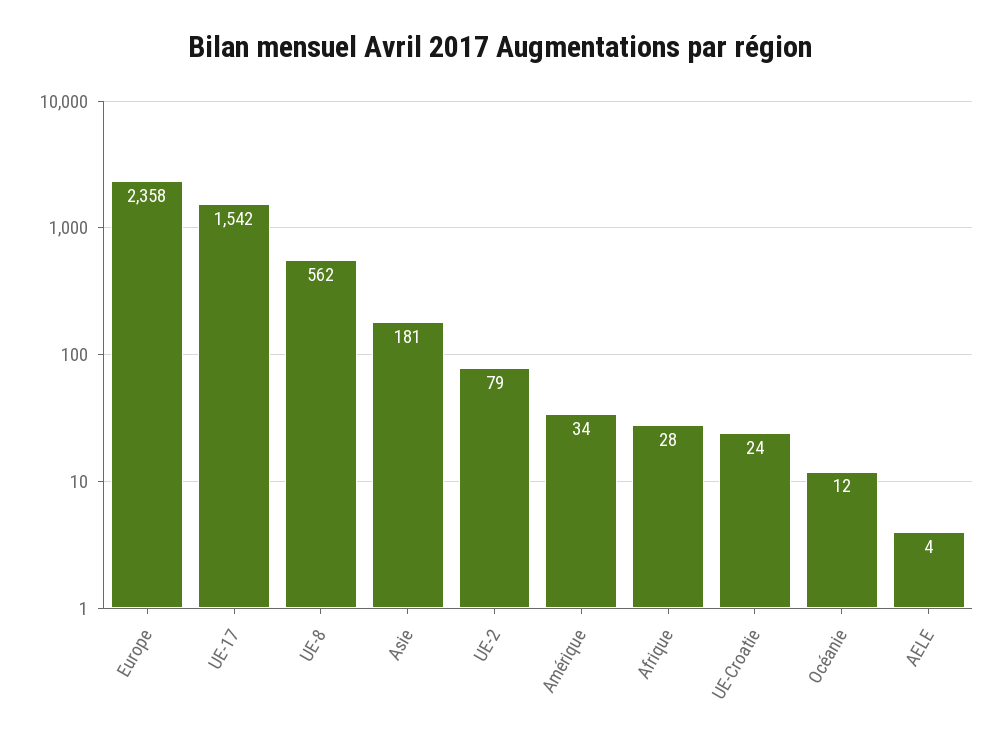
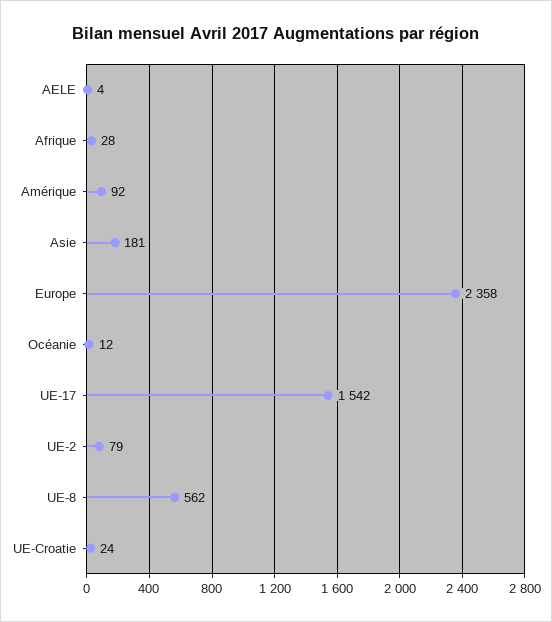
  {
    "Europe": 2358,
    "UE-17": 1542,
    "UE-8": 562,
    "Asie": 181,
    "UE-2": 79,
-   "Amérique": 34,
+   "Amérique": 92,
    "Afrique": 28,
    "UE-Croatie": 24,
    "Océanie": 12,
    "AELE": 4
  }

